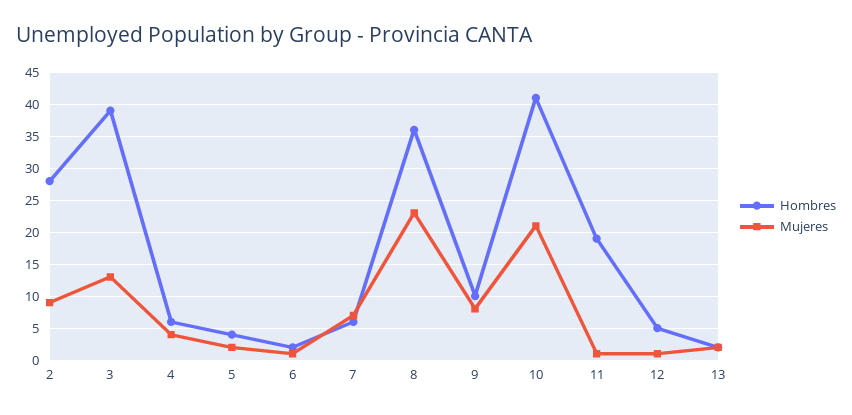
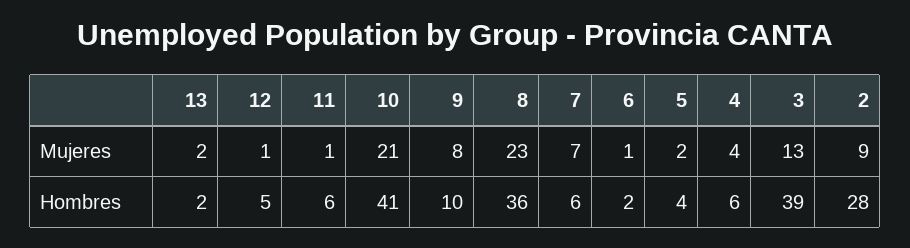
  {
    "Hombres": {
      "2": 28,
      "3": 39,
      "4": 6,
      "5": 4,
      "6": 2,
      "7": 6,
      "8": 36,
      "9": 10,
      "10": 41,
-     "11": 19,
+     "11": 6,
      "12": 5,
      "13": 2
    },
    "Mujeres": {
      "2": 9,
      "3": 13,
      "4": 4,
      "5": 2,
      "6": 1,
      "7": 7,
      "8": 23,
      "9": 8,
      "10": 21,
      "11": 1,
      "12": 1,
      "13": 2
    }
  }

